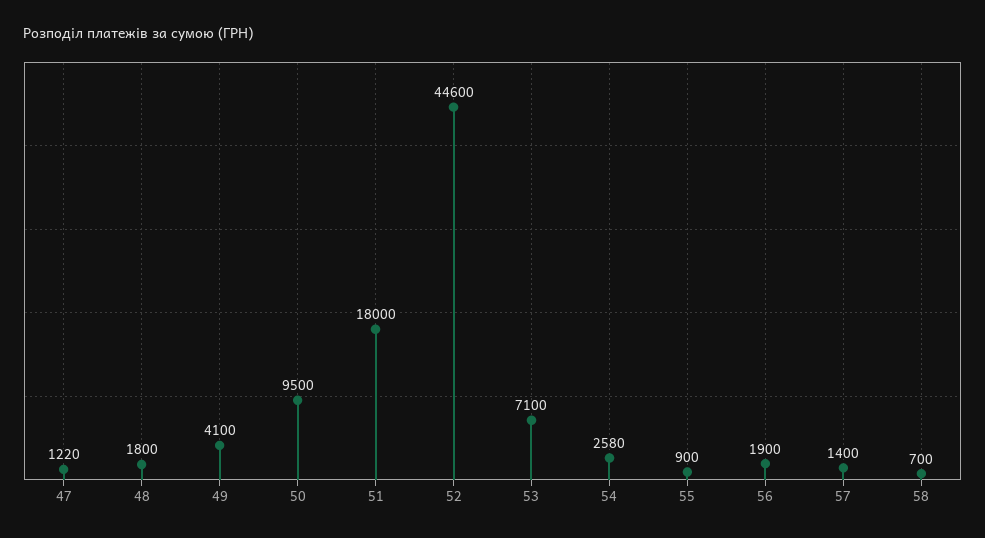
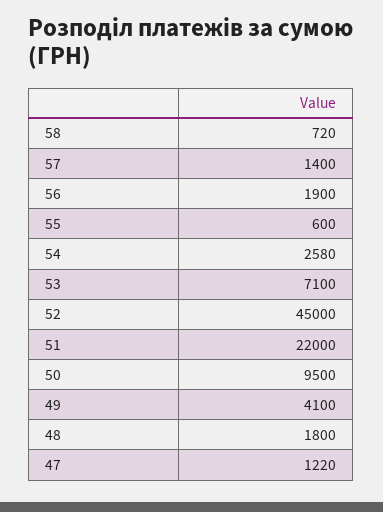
  {
    "47": 1220,
    "48": 1800,
    "49": 4100,
    "50": 9500,
-   "51": 18000,
+   "51": 22000,
-   "52": 44600,
+   "52": 45000,
    "53": 7100,
    "54": 2580,
-   "55": 900,
+   "55": 600,
    "56": 1900,
    "57": 1400,
-   "58": 700
+   "58": 720
  }

